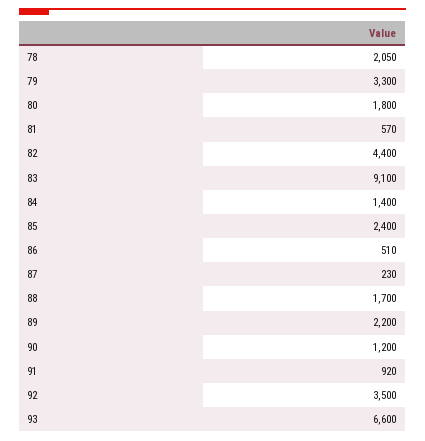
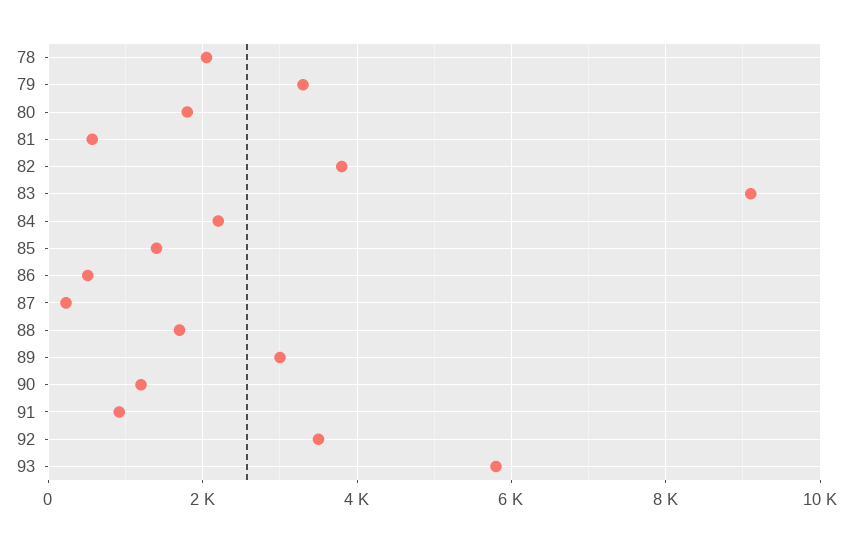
  {
    "78": 2050,
    "79": 3300,
    "80": 1800,
    "81": 570,
-   "82": 4400,
+   "82": 3800,
    "83": 9100,
-   "84": 1400,
+   "84": 2200,
-   "85": 2400,
+   "85": 1400,
    "86": 510,
    "87": 230,
    "88": 1700,
-   "89": 2200,
+   "89": 3000,
    "90": 1200,
    "91": 920,
    "92": 3500,
-   "93": 6600
+   "93": 5800
  }

